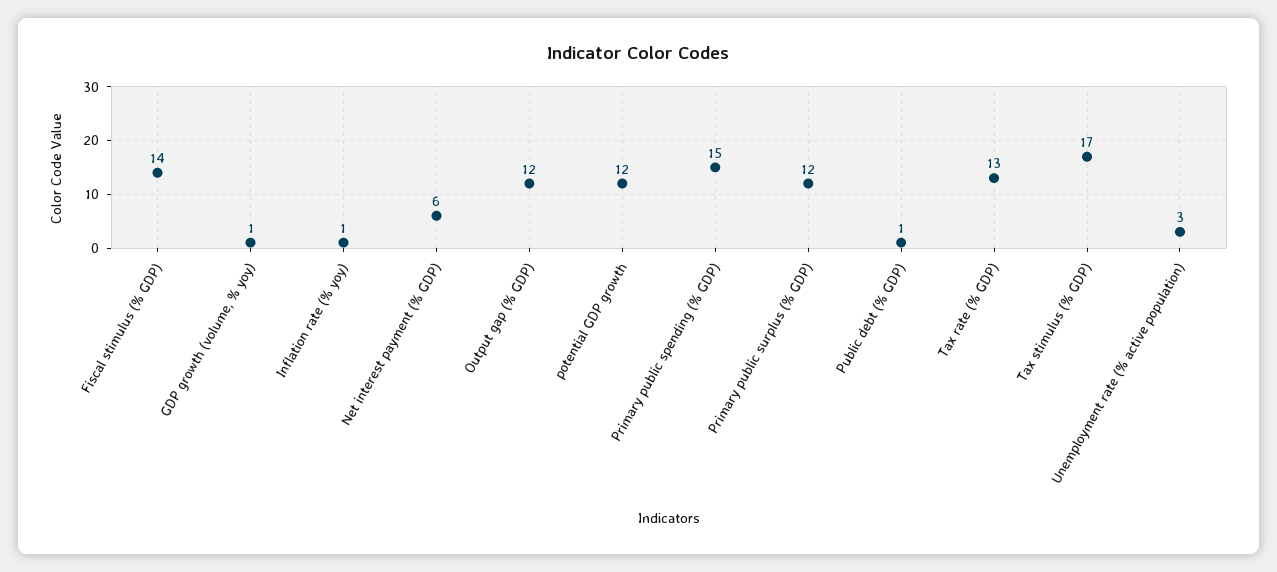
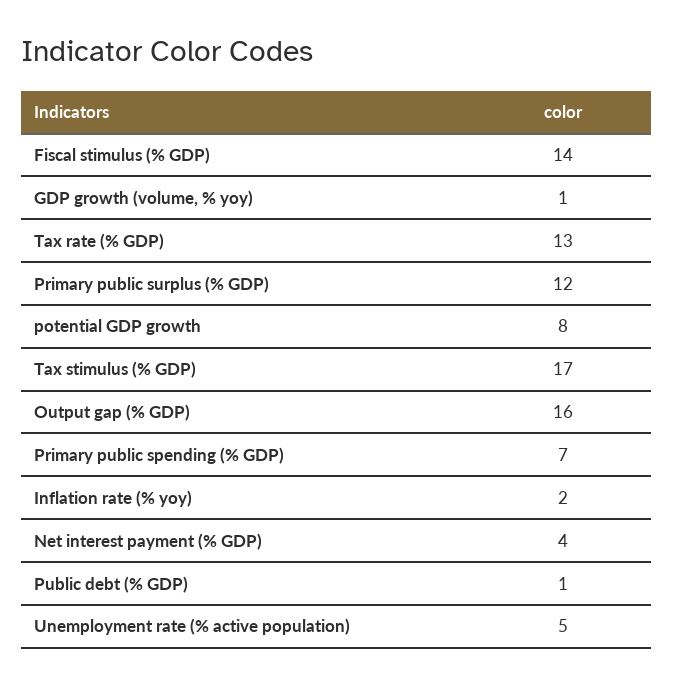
  {
    "Fiscal stimulus (% GDP)": 14,
    "GDP growth (volume, % yoy)": 1,
-   "Inflation rate (% yoy)": 1,
+   "Inflation rate (% yoy)": 2,
-   "Net interest payment (% GDP)": 6,
+   "Net interest payment (% GDP)": 4,
-   "Output gap (% GDP)": 12,
+   "Output gap (% GDP)": 16,
-   "potential GDP growth": 12,
+   "potential GDP growth": 8,
-   "Primary public spending (% GDP)": 15,
+   "Primary public spending (% GDP)": 7,
    "Primary public surplus (% GDP)": 12,
    "Public debt (% GDP)": 1,
    "Tax rate (% GDP)": 13,
    "Tax stimulus (% GDP)": 17,
-   "Unemployment rate (% active population)": 3
+   "Unemployment rate (% active population)": 5
  }

